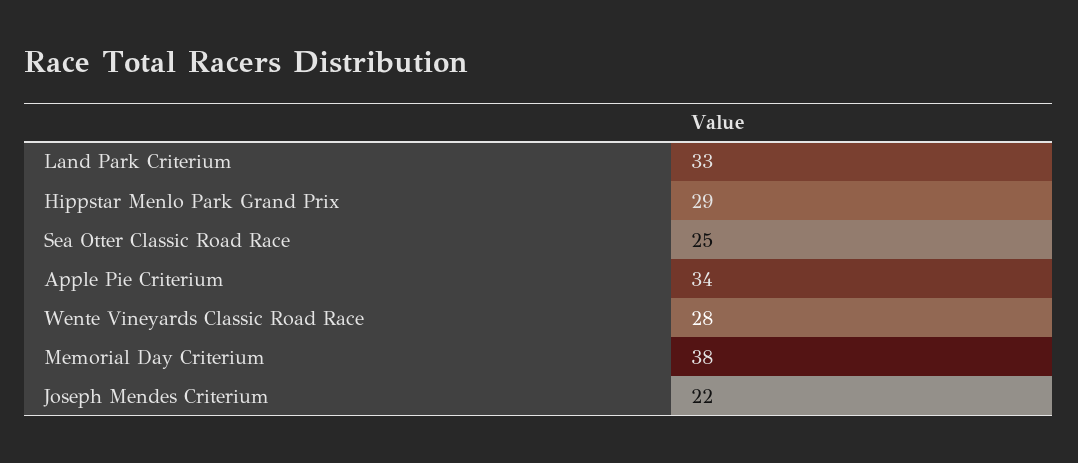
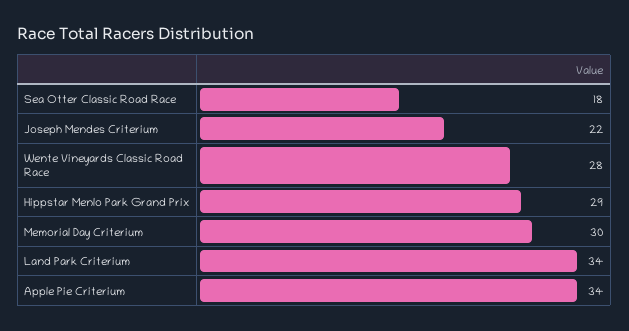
  {
-   "Land Park Criterium": 33,
+   "Land Park Criterium": 34,
    "Hippstar Menlo Park Grand Prix": 29,
-   "Sea Otter Classic Road Race": 25,
+   "Sea Otter Classic Road Race": 18,
    "Apple Pie Criterium": 34,
    "Wente Vineyards Classic Road Race": 28,
-   "Memorial Day Criterium": 38,
+   "Memorial Day Criterium": 30,
    "Joseph Mendes Criterium": 22
  }

